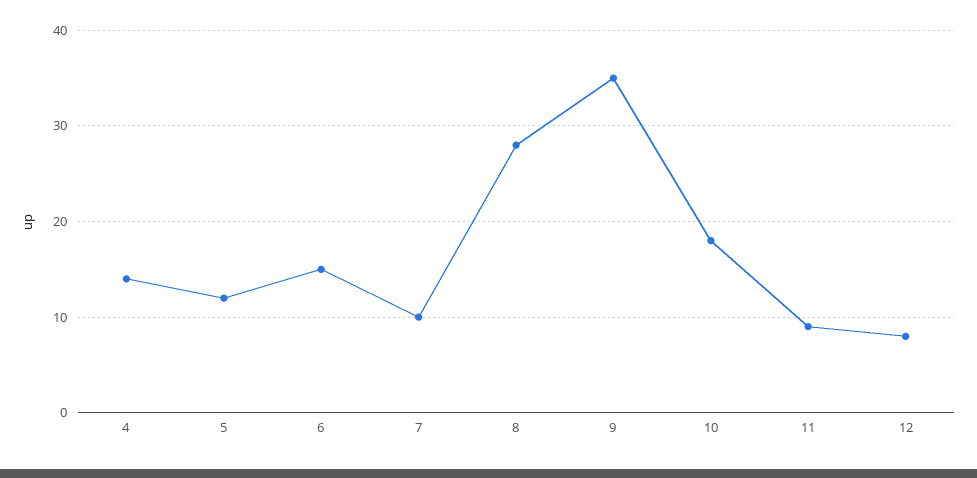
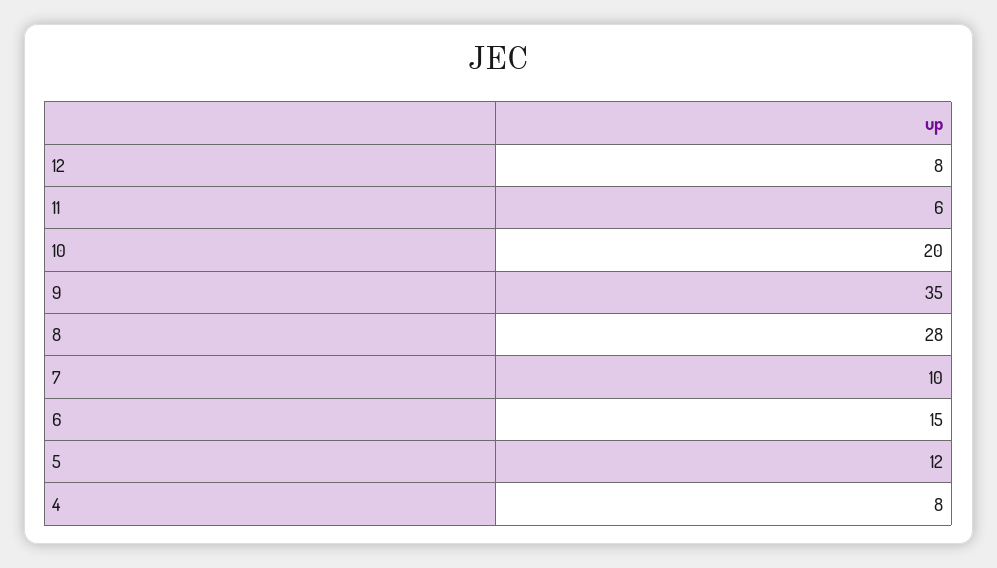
  {
-   "4": 14,
+   "4": 8,
    "5": 12,
    "6": 15,
    "7": 10,
    "8": 28,
    "9": 35,
-   "10": 18,
+   "10": 20,
-   "11": 9,
+   "11": 6,
    "12": 8
  }

